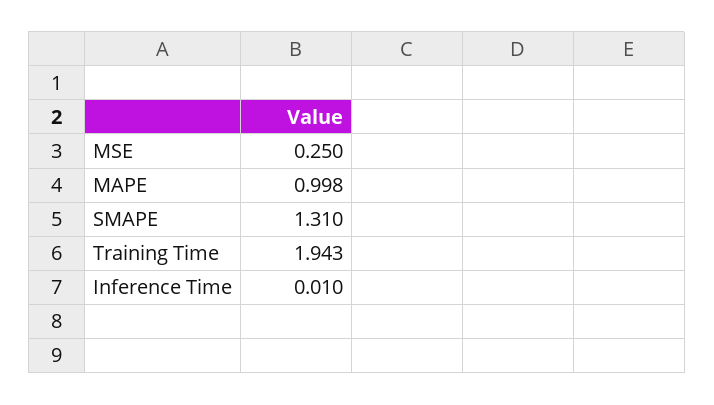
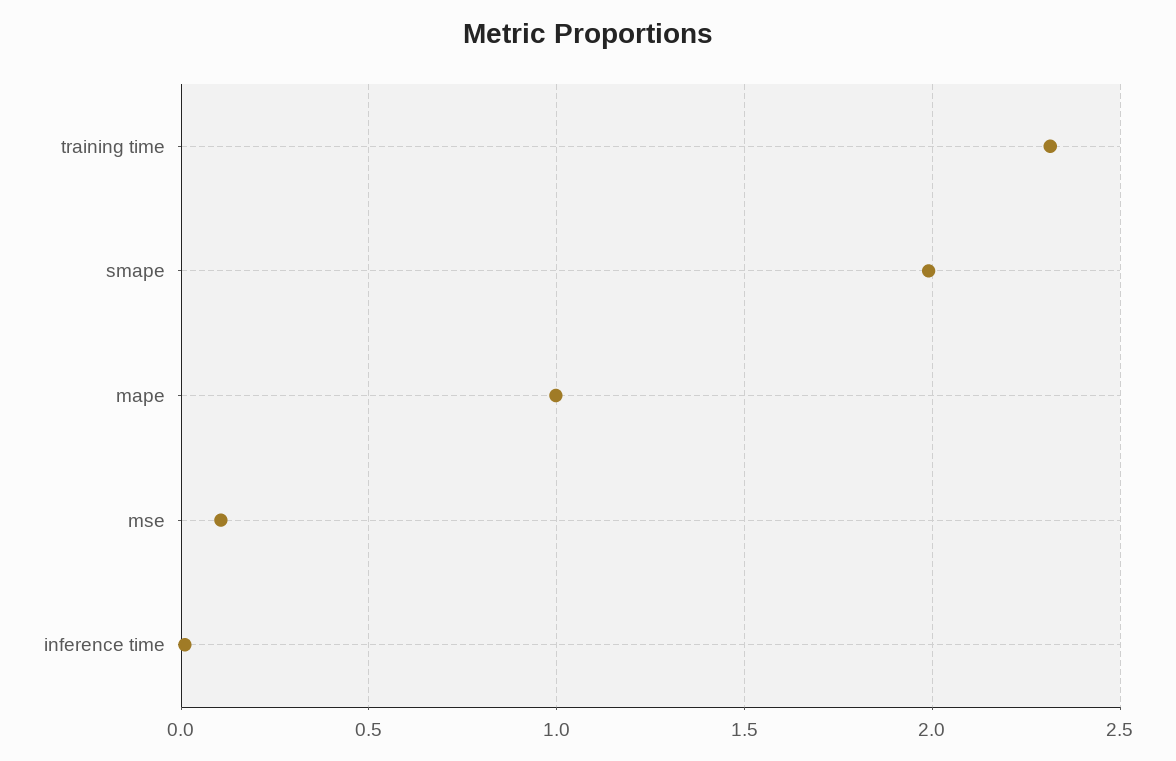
  {
-   "MSE": 0.25,
+   "MSE": 0.1,
    "MAPE": 0.998,
-   "SMAPE": 1.31,
+   "SMAPE": 2,
-   "Training Time": 1.943,
+   "Training Time": 2.3,
    "Inference Time": 0.01
  }

